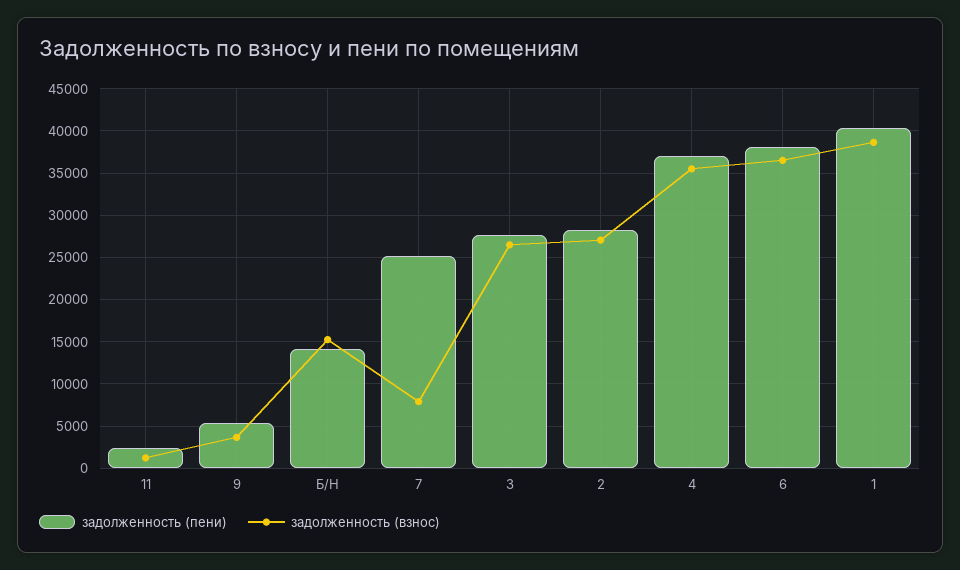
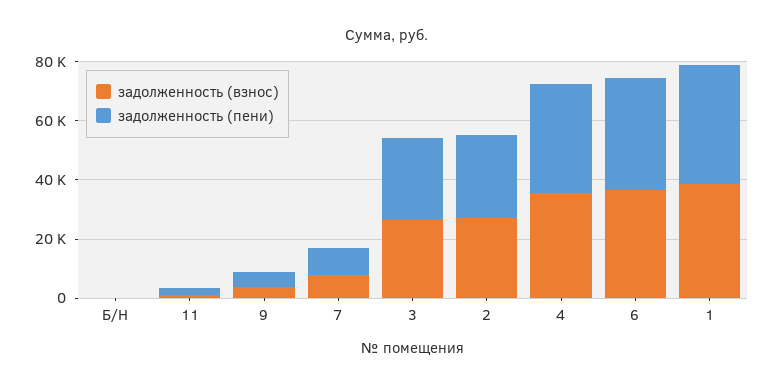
  {
    "задолженность (пени)": {
      "11": 2000,
      "9": 5000,
-     "Б/Н": 14000,
+     "Б/Н": 0,
-     "7": 25000,
+     "7": 10000,
      "3": 28000,
      "2": 28000,
      "4": 37000,
      "6": 38000,
      "1": 40000
    },
    "задолженность (взнос)": {
      "11": 1000,
      "9": 4000,
-     "Б/Н": 15000,
+     "Б/Н": 0,
      "7": 8000,
      "3": 26000,
      "2": 27000,
      "4": 36000,
      "6": 37000,
      "1": 39000
    }
  }

